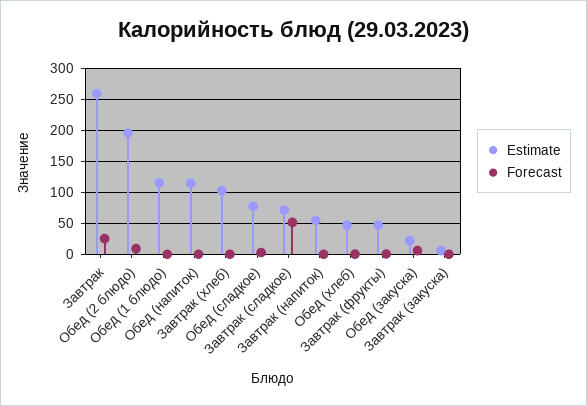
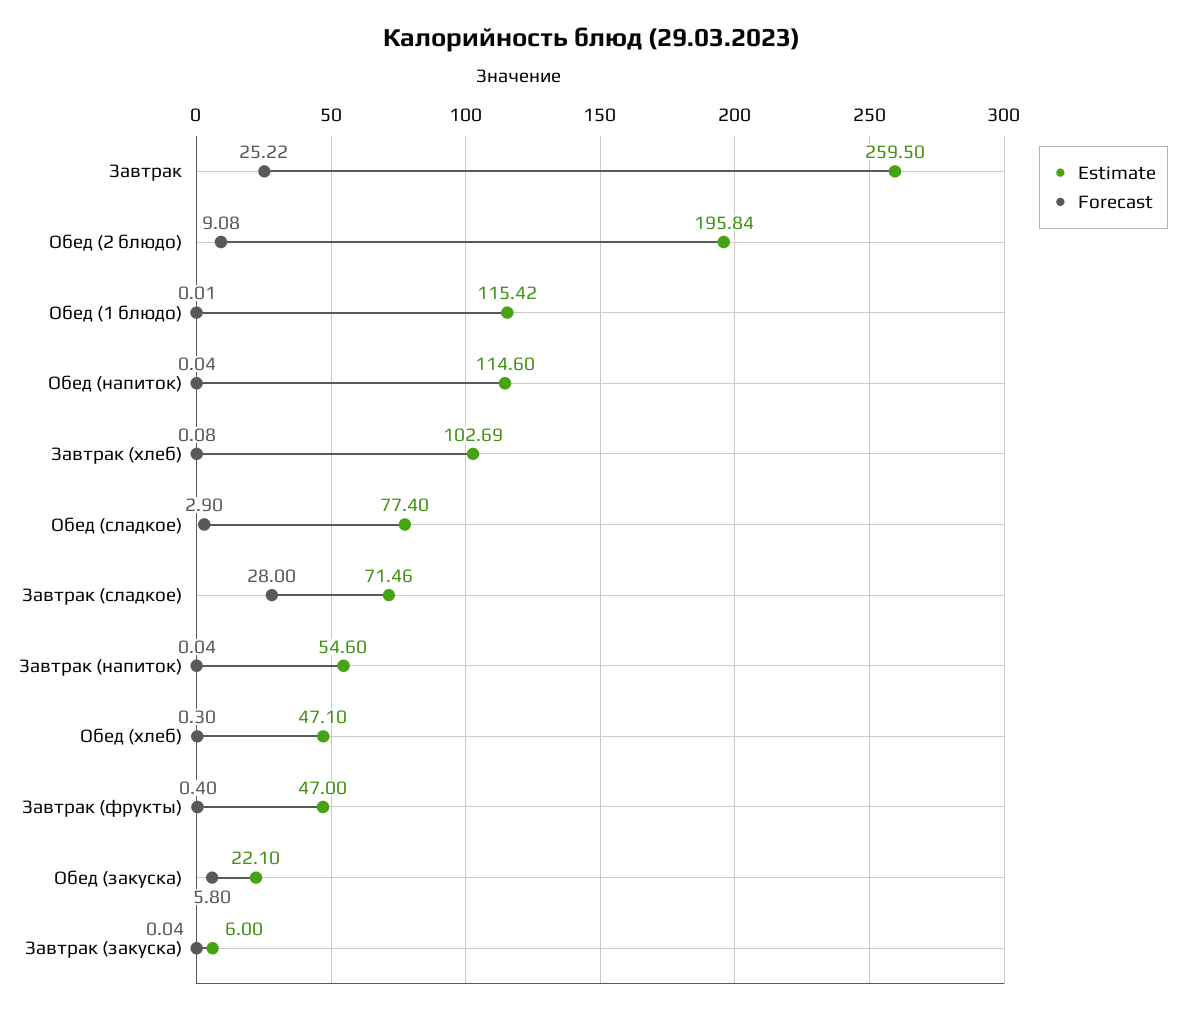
  {
    "Estimate": {
      "Завтрак": 259.5,
      "Обед (2 блюдо)": 195.84,
      "Обед (1 блюдо)": 115.42,
      "Обед (напиток)": 114.6,
      "Завтрак (хлеб)": 102.69,
      "Обед (сладкое)": 77.4,
      "Завтрак (сладкое)": 71.46,
      "Завтрак (напиток)": 54.6,
      "Обед (хлеб)": 47.1,
      "Завтрак (фрукты)": 47,
      "Обед (закуска)": 22.1,
      "Завтрак (закуска)": 6
    },
    "Forecast": {
      "Завтрак": 25.22,
      "Обед (2 блюдо)": 9.08,
      "Обед (1 блюдо)": 0.01,
      "Обед (напиток)": 0.04,
      "Завтрак (хлеб)": 0.08,
      "Обед (сладкое)": 2.9,
-     "Завтрак (сладкое)": 50,
+     "Завтрак (сладкое)": 28,
      "Завтрак (напиток)": 0.04,
      "Обед (хлеб)": 0.3,
      "Завтрак (фрукты)": 0.4,
      "Обед (закуска)": 5.8,
      "Завтрак (закуска)": 0.04
    }
  }

